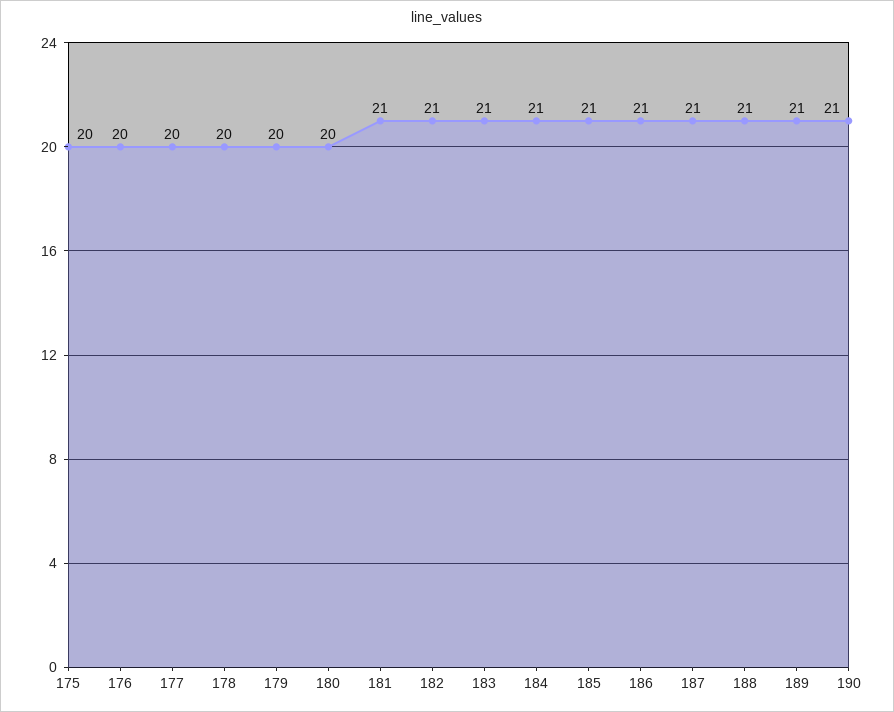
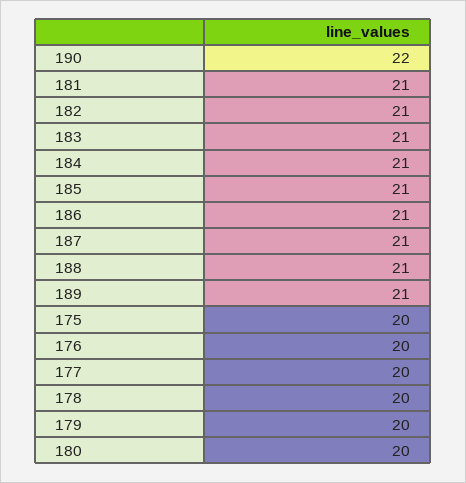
  {
    "175": 20,
    "176": 20,
    "177": 20,
    "178": 20,
    "179": 20,
    "180": 20,
    "181": 21,
    "182": 21,
    "183": 21,
    "184": 21,
    "185": 21,
    "186": 21,
    "187": 21,
    "188": 21,
    "189": 21,
-   "190": 21
+   "190": 22
  }

